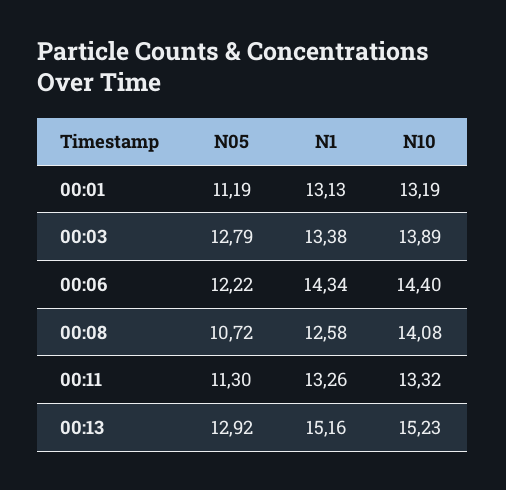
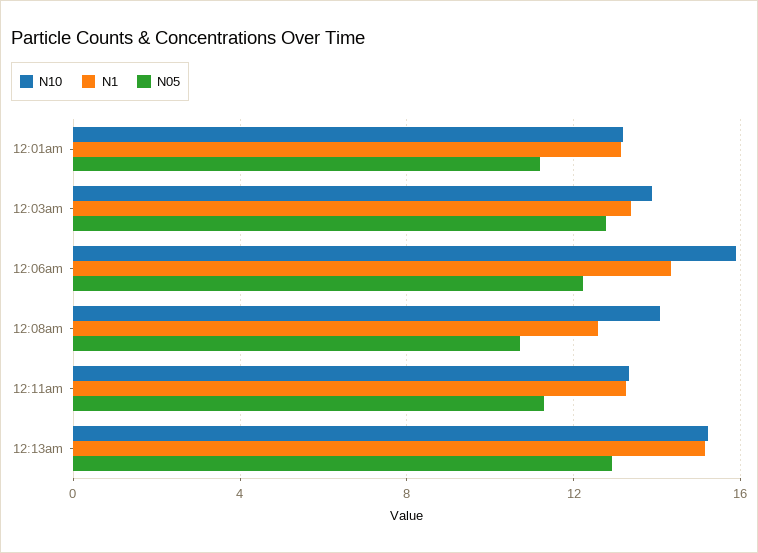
  {
    "N05": {
      "00:01": 11.19,
      "00:03": 12.79,
      "00:06": 12.22,
      "00:08": 10.72,
      "00:11": 11.3,
      "00:13": 12.92
    },
    "N1": {
      "00:01": 13.13,
      "00:03": 13.38,
      "00:06": 14.34,
      "00:08": 12.58,
      "00:11": 13.26,
      "00:13": 15.16
    },
    "N10": {
      "00:01": 13.19,
      "00:03": 13.89,
-     "00:06": 14.4,
+     "00:06": 16,
      "00:08": 14.08,
      "00:11": 13.32,
      "00:13": 15.23
    }
  }

